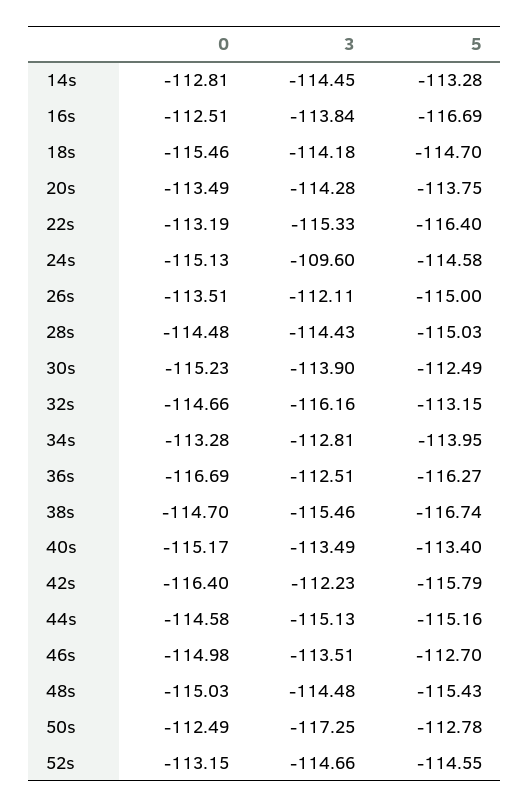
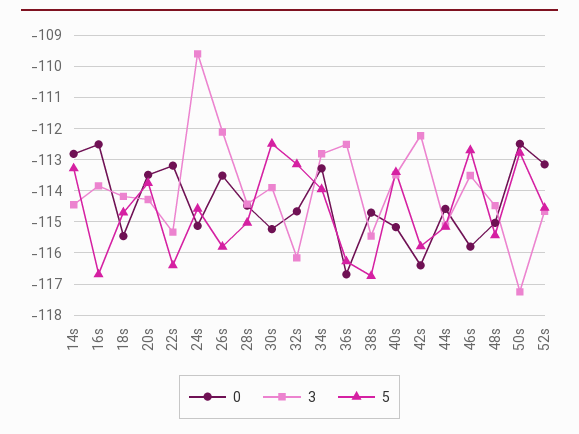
  {
    "0": {
      "14s": -112.81,
      "16s": -112.51,
      "18s": -115.46,
      "20s": -113.49,
      "22s": -113.19,
      "24s": -115.13,
      "26s": -113.51,
      "28s": -114.48,
      "30s": -115.23,
      "32s": -114.66,
      "34s": -113.28,
      "36s": -116.69,
      "38s": -114.7,
      "40s": -115.17,
      "42s": -116.4,
      "44s": -114.58,
-     "46s": -114.98,
+     "46s": -115.8,
      "48s": -115.03,
      "50s": -112.49,
      "52s": -113.15
    },
    "3": {
      "14s": -114.45,
      "16s": -113.84,
      "18s": -114.18,
      "20s": -114.28,
      "22s": -115.33,
      "24s": -109.6,
      "26s": -112.11,
      "28s": -114.43,
      "30s": -113.9,
      "32s": -116.16,
      "34s": -112.81,
      "36s": -112.51,
      "38s": -115.46,
      "40s": -113.49,
      "42s": -112.23,
      "44s": -115.13,
      "46s": -113.51,
      "48s": -114.48,
      "50s": -117.25,
      "52s": -114.66
    },
    "5": {
      "14s": -113.28,
      "16s": -116.69,
      "18s": -114.7,
      "20s": -113.75,
      "22s": -116.4,
      "24s": -114.58,
-     "26s": -115,
+     "26s": -115.8,
      "28s": -115.03,
      "30s": -112.49,
      "32s": -113.15,
      "34s": -113.95,
      "36s": -116.27,
      "38s": -116.74,
      "40s": -113.4,
      "42s": -115.79,
      "44s": -115.16,
      "46s": -112.7,
      "48s": -115.43,
      "50s": -112.78,
      "52s": -114.55
    }
  }

